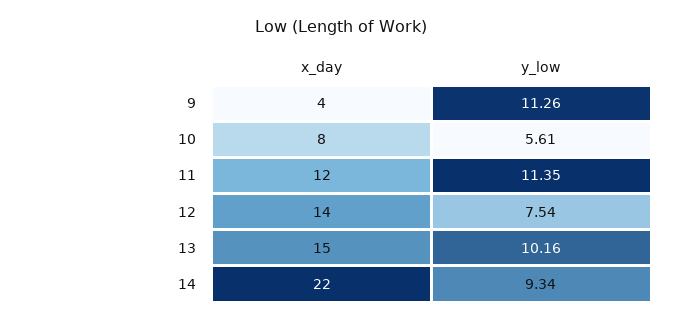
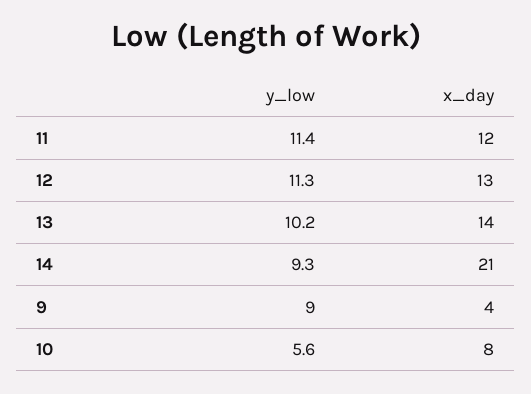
  {
    "x_day": {
      "9": 4,
      "10": 8,
      "11": 12,
-     "12": 14,
+     "12": 13,
-     "13": 15,
+     "13": 14,
-     "14": 22
+     "14": 21
    },
    "y_low": {
-     "9": 11.26,
+     "9": 9,
      "10": 5.61,
      "11": 11.35,
-     "12": 7.54,
+     "12": 11.3,
      "13": 10.16,
      "14": 9.34
    }
  }

